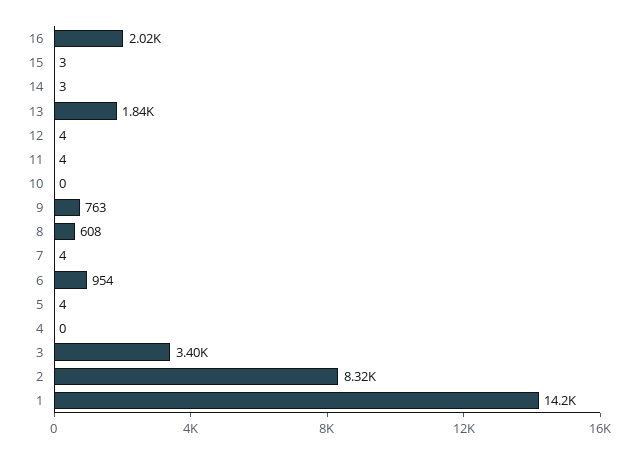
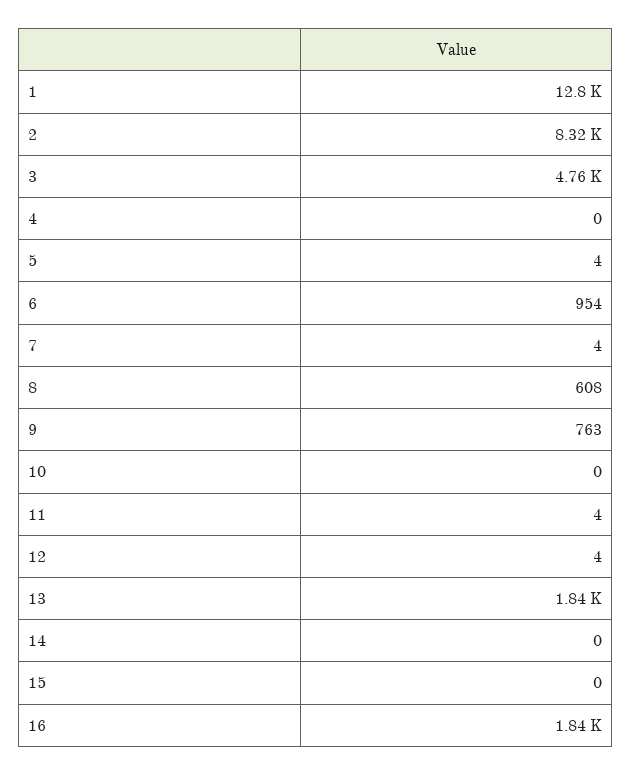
  {
-   "16": 2020,
+   "16": 1840,
-   "15": 3,
+   "15": 0,
-   "14": 3,
+   "14": 0,
    "13": 1840,
    "12": 4,
    "11": 4,
    "10": 0,
    "9": 763,
    "8": 608,
    "7": 4,
    "6": 954,
    "5": 4,
    "4": 0,
-   "3": 3400,
+   "3": 4760,
    "2": 8320,
-   "1": 14200
+   "1": 12800
  }

